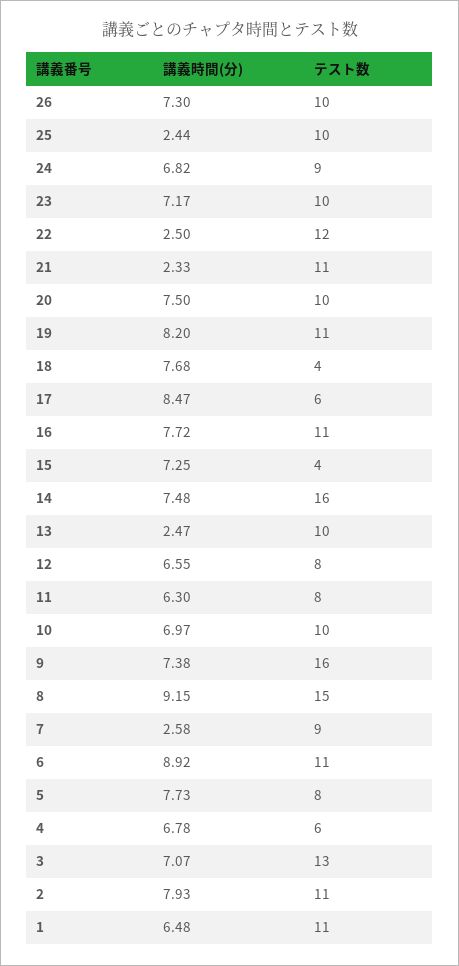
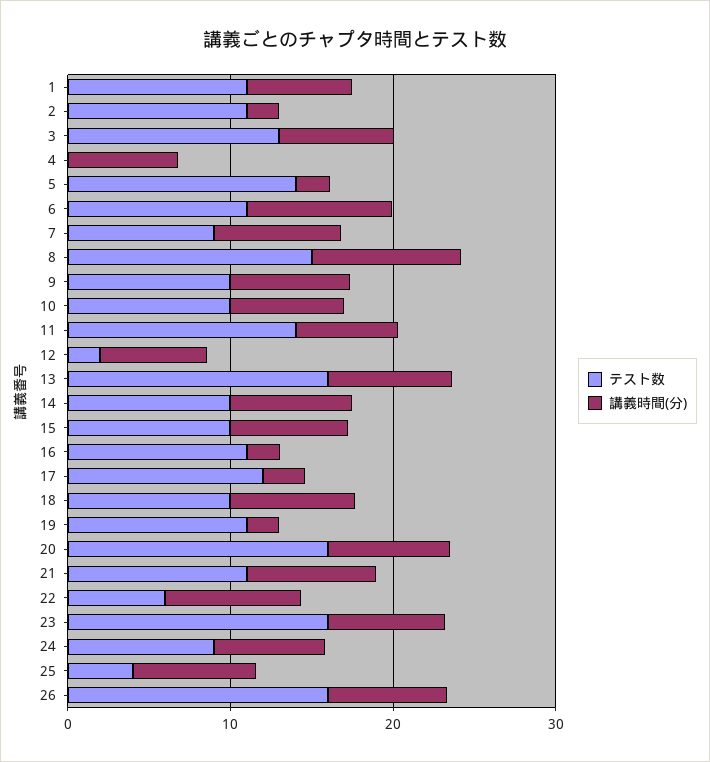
  {
    "講義時間(分)": {
      "26": 7.3,
-     "25": 2.44,
+     "25": 8,
      "24": 6.82,
      "23": 7.17,
-     "22": 2.5,
+     "22": 8,
-     "21": 2.33,
+     "21": 8,
      "20": 7.5,
-     "19": 8.2,
+     "19": 2,
      "18": 7.68,
-     "17": 8.47,
+     "17": 2,
-     "16": 7.72,
+     "16": 2,
      "15": 7.25,
      "14": 7.48,
-     "13": 2.47,
+     "13": 8,
      "12": 6.55,
      "11": 6.3,
      "10": 6.97,
      "9": 7.38,
      "8": 9.15,
-     "7": 2.58,
+     "7": 8,
      "6": 8.92,
-     "5": 7.73,
+     "5": 2,
      "4": 6.78,
      "3": 7.07,
-     "2": 7.93,
+     "2": 2,
      "1": 6.48
    },
    "テスト数": {
-     "26": 10,
+     "26": 16,
-     "25": 10,
+     "25": 4,
      "24": 9,
-     "23": 10,
+     "23": 16,
-     "22": 12,
+     "22": 6,
      "21": 11,
-     "20": 10,
+     "20": 16,
      "19": 11,
-     "18": 4,
+     "18": 10,
-     "17": 6,
+     "17": 12,
      "16": 11,
-     "15": 4,
+     "15": 10,
-     "14": 16,
+     "14": 10,
-     "13": 10,
+     "13": 16,
-     "12": 8,
+     "12": 2,
-     "11": 8,
+     "11": 14,
      "10": 10,
-     "9": 16,
+     "9": 10,
      "8": 15,
      "7": 9,
      "6": 11,
-     "5": 8,
+     "5": 14,
-     "4": 6,
+     "4": 0,
      "3": 13,
      "2": 11,
      "1": 11
    }
  }

